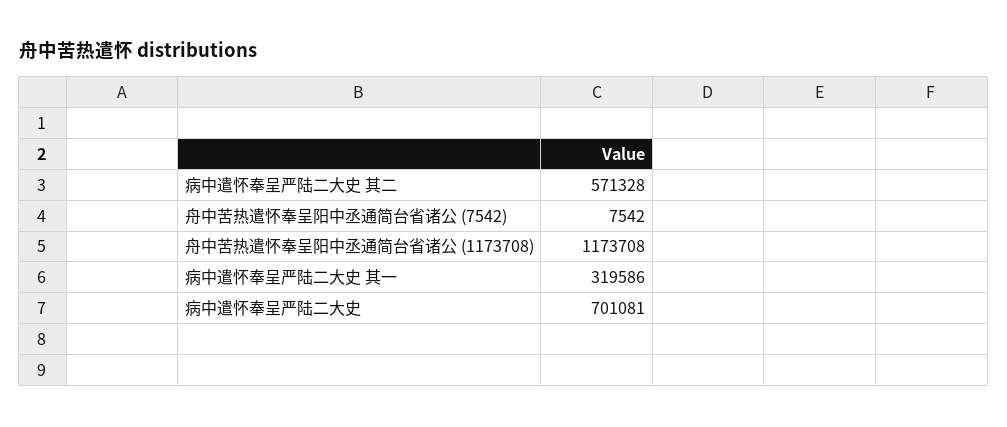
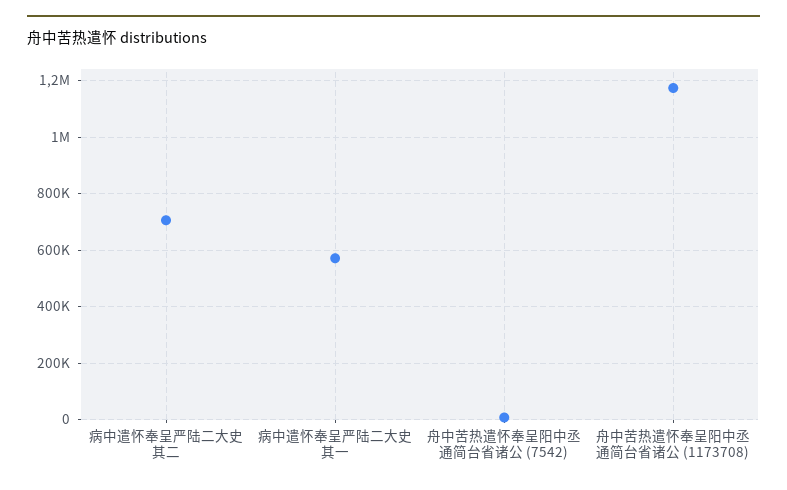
  {
-   "病中遣怀奉呈严陆二大史 其二": 571328,
+   "病中遣怀奉呈严陆二大史 其二": 700000,
    "舟中苦热遣怀奉呈阳中丞通简台省诸公 (7542)": 7542,
    "舟中苦热遣怀奉呈阳中丞通简台省诸公 (1173708)": 1173708,
-   "病中遣怀奉呈严陆二大史 其一": 319586,
+   "病中遣怀奉呈严陆二大史 其一": 575000
-   "病中遣怀奉呈严陆二大史": 701081
  }

